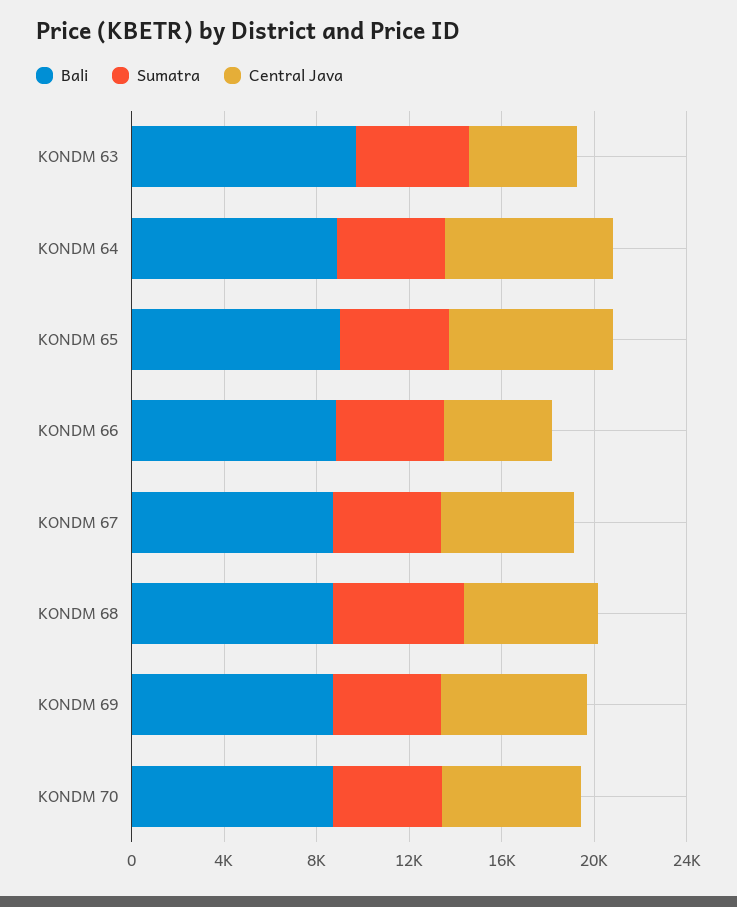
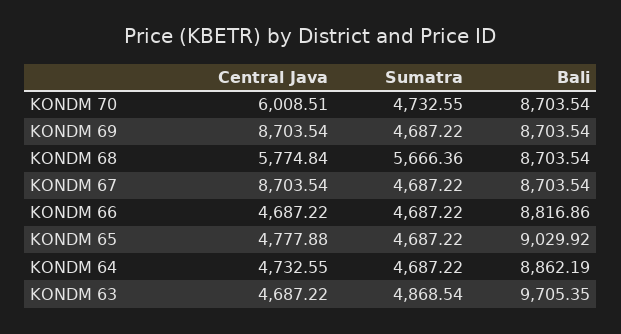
  {
    "Bali": {
      "KONDM 63": 9705.35,
      "KONDM 64": 8862.19,
      "KONDM 65": 9029.92,
      "KONDM 66": 8816.86,
      "KONDM 67": 8703.54,
      "KONDM 68": 8703.54,
      "KONDM 69": 8703.54,
      "KONDM 70": 8703.54
    },
    "Sumatra": {
      "KONDM 63": 4868.54,
      "KONDM 64": 4687.22,
      "KONDM 65": 4687.22,
      "KONDM 66": 4687.22,
      "KONDM 67": 4687.22,
      "KONDM 68": 5666.36,
      "KONDM 69": 4687.22,
      "KONDM 70": 4732.55
    },
    "Central Java": {
      "KONDM 63": 4687.22,
-     "KONDM 64": 7000,
+     "KONDM 64": 4732.55,
-     "KONDM 65": 7000,
+     "KONDM 65": 4777.88,
      "KONDM 66": 4687.22,
-     "KONDM 67": 6000,
+     "KONDM 67": 8703.54,
      "KONDM 68": 5774.84,
-     "KONDM 69": 6000,
+     "KONDM 69": 8703.54,
      "KONDM 70": 6008.51
    }
  }

